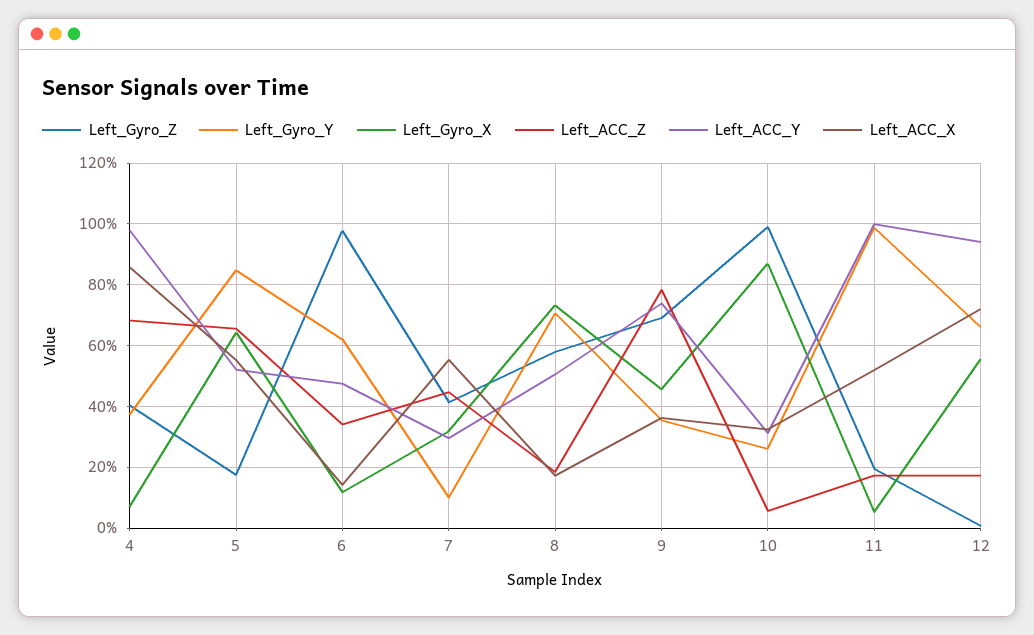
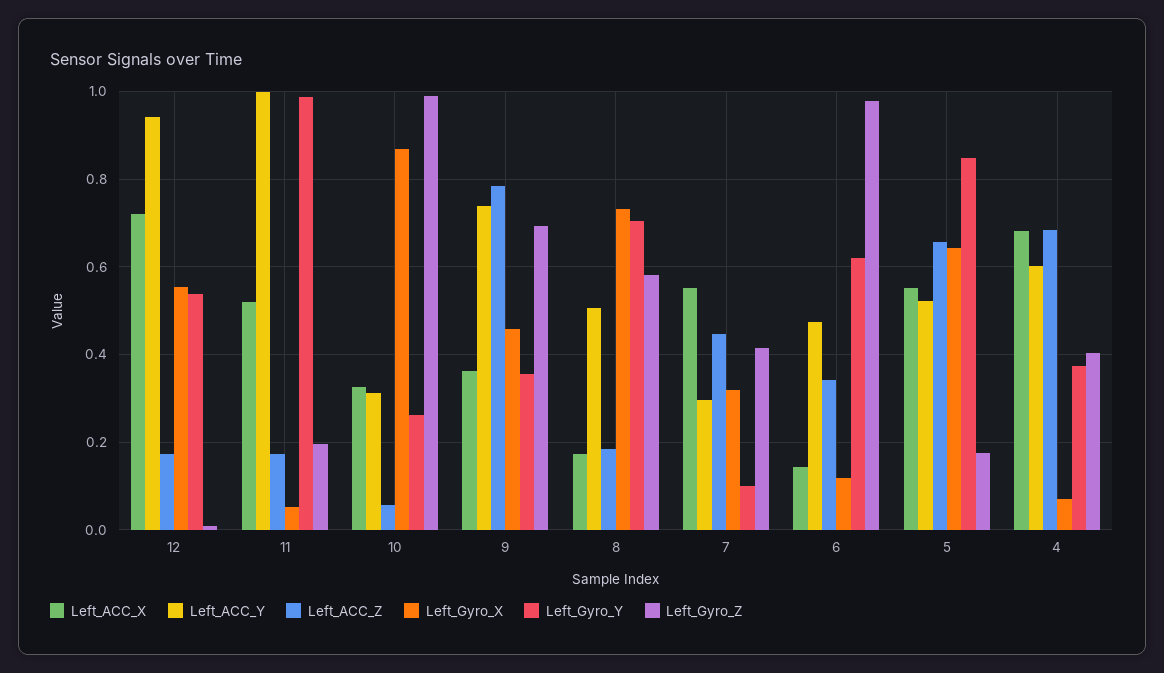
  {
    "Left_Gyro_Z": {
      "4": 0.4,
      "5": 0.18,
      "6": 0.98,
      "7": 0.42,
      "8": 0.58,
      "9": 0.7,
      "10": 1,
      "11": 0.2,
      "12": 0
    },
    "Left_Gyro_Y": {
      "4": 0.38,
      "5": 0.84,
      "6": 0.62,
      "7": 0.1,
      "8": 0.7,
      "9": 0.36,
      "10": 0.26,
      "11": 0.98,
-     "12": 0.66
+     "12": 0.54
    },
    "Left_Gyro_X": {
      "4": 0.08,
      "5": 0.64,
      "6": 0.12,
      "7": 0.32,
      "8": 0.74,
      "9": 0.46,
      "10": 0.86,
      "11": 0.06,
      "12": 0.56
    },
    "Left_ACC_Z": {
      "4": 0.68,
      "5": 0.66,
      "6": 0.34,
      "7": 0.44,
      "8": 0.18,
      "9": 0.78,
      "10": 0.06,
      "11": 0.18,
      "12": 0.18
    },
    "Left_ACC_Y": {
-     "4": 0.98,
+     "4": 0.6,
      "5": 0.52,
      "6": 0.48,
      "7": 0.3,
      "8": 0.5,
      "9": 0.74,
      "10": 0.32,
      "11": 1,
      "12": 0.94
    },
    "Left_ACC_X": {
-     "4": 0.86,
+     "4": 0.68,
      "5": 0.56,
      "6": 0.14,
      "7": 0.56,
      "8": 0.18,
      "9": 0.36,
      "10": 0.32,
      "11": 0.52,
      "12": 0.72
    }
  }

